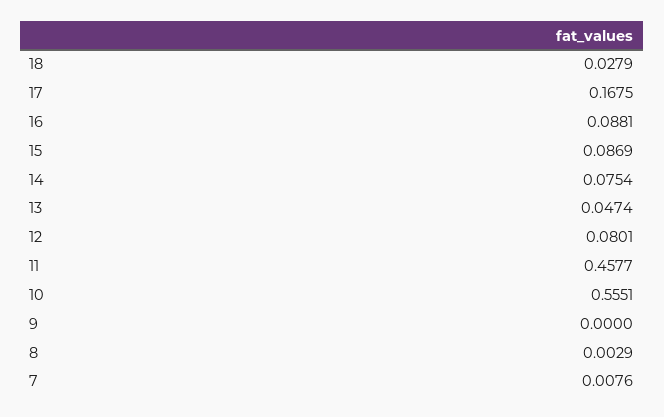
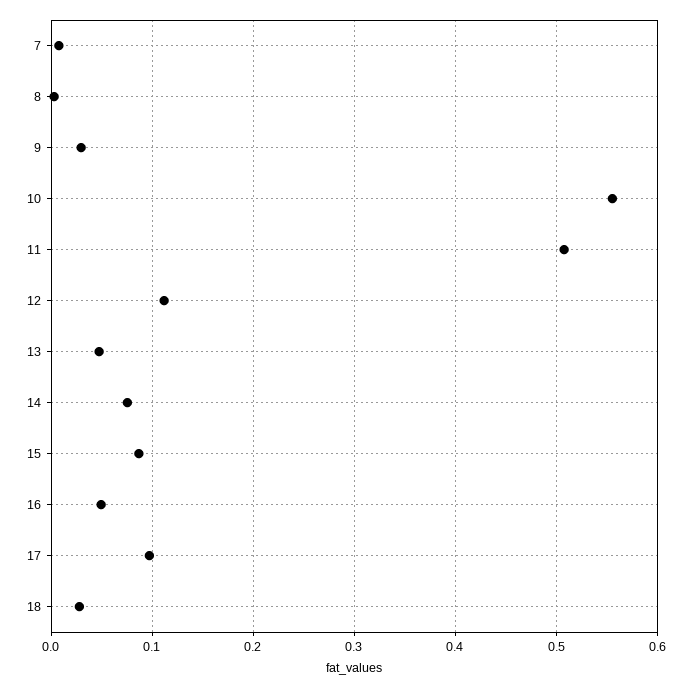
  {
    "18": 0.0279,
-   "17": 0.1675,
+   "17": 0.1,
-   "16": 0.0881,
+   "16": 0.05,
    "15": 0.0869,
    "14": 0.0754,
    "13": 0.0474,
-   "12": 0.0801,
+   "12": 0.11,
-   "11": 0.4577,
+   "11": 0.51,
    "10": 0.5551,
-   "9": 0,
+   "9": 0.03,
    "8": 0.0029,
    "7": 0.0076
  }

